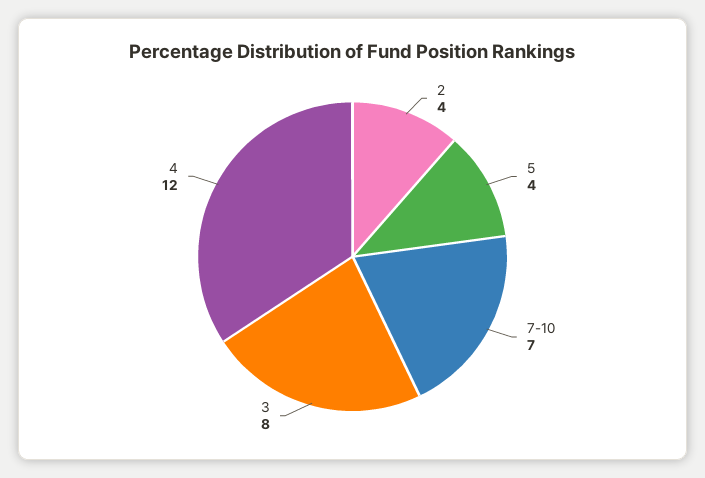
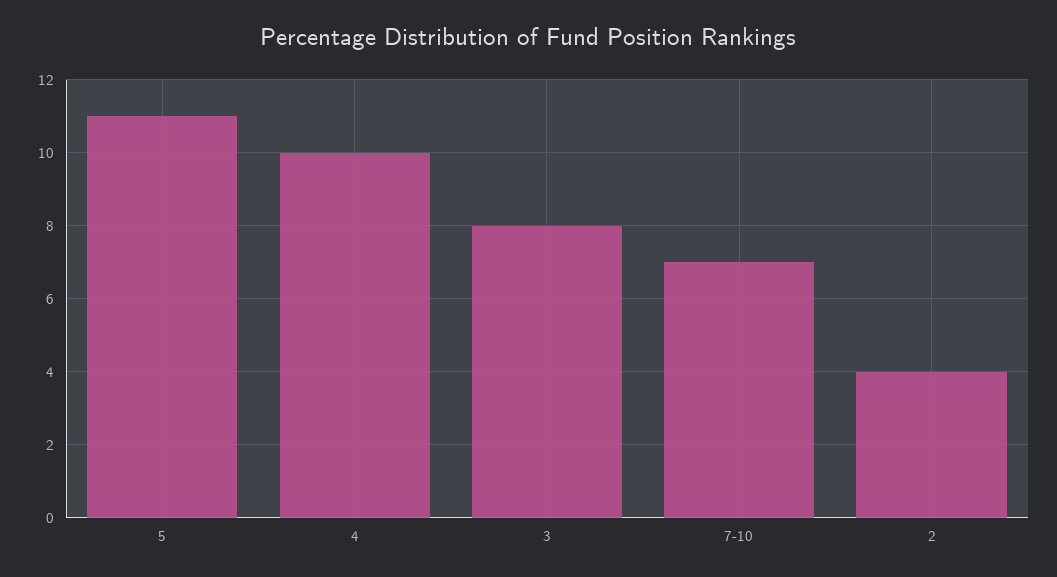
  {
    "2": 4,
-   "5": 4,
+   "5": 11,
    "7-10": 7,
    "3": 8,
-   "4": 12
+   "4": 10
  }

